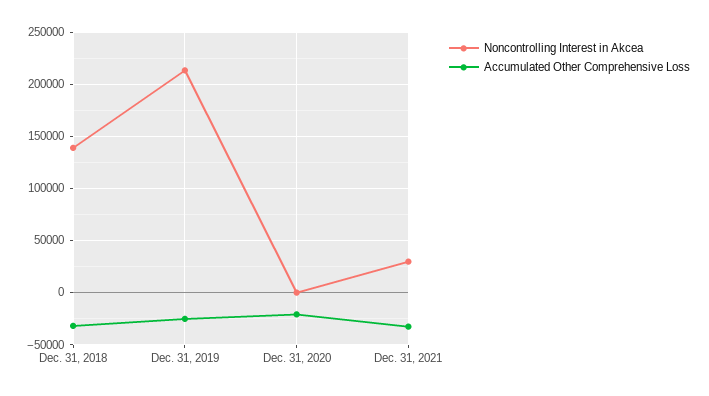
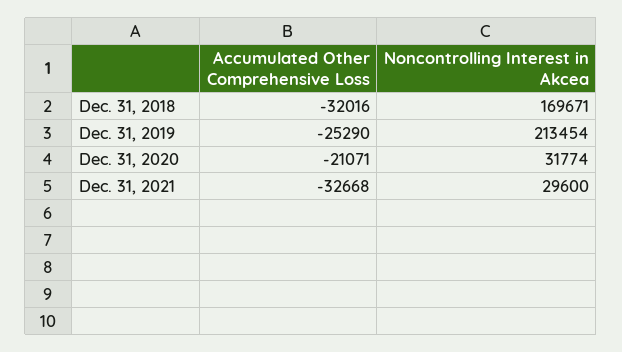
  {
    "Noncontrolling Interest in Akcea": {
-     "Dec. 31, 2018": 140000,
+     "Dec. 31, 2018": 169671,
      "Dec. 31, 2019": 213454,
-     "Dec. 31, 2020": 0,
+     "Dec. 31, 2020": 31774,
      "Dec. 31, 2021": 29600
    },
    "Accumulated Other Comprehensive Loss": {
      "Dec. 31, 2018": -32016,
      "Dec. 31, 2019": -25290,
      "Dec. 31, 2020": -21071,
      "Dec. 31, 2021": -32668
    }
  }

